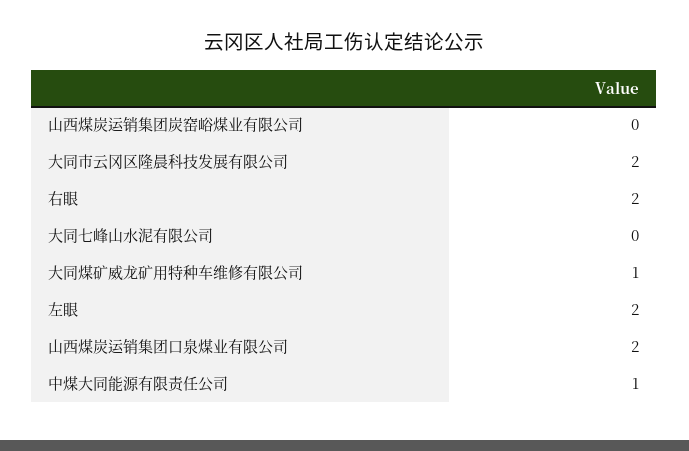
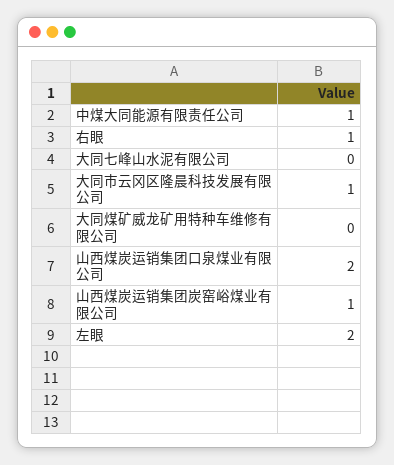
  {
-   "山西煤炭运销集团炭窑峪煤业有限公司": 0,
+   "山西煤炭运销集团炭窑峪煤业有限公司": 1,
-   "大同市云冈区隆晨科技发展有限公司": 2,
+   "大同市云冈区隆晨科技发展有限公司": 1,
-   "右眼": 2,
+   "右眼": 1,
    "大同七峰山水泥有限公司": 0,
-   "大同煤矿威龙矿用特种车维修有限公司": 1,
+   "大同煤矿威龙矿用特种车维修有限公司": 0,
    "左眼": 2,
    "山西煤炭运销集团口泉煤业有限公司": 2,
    "中煤大同能源有限责任公司": 1
  }

